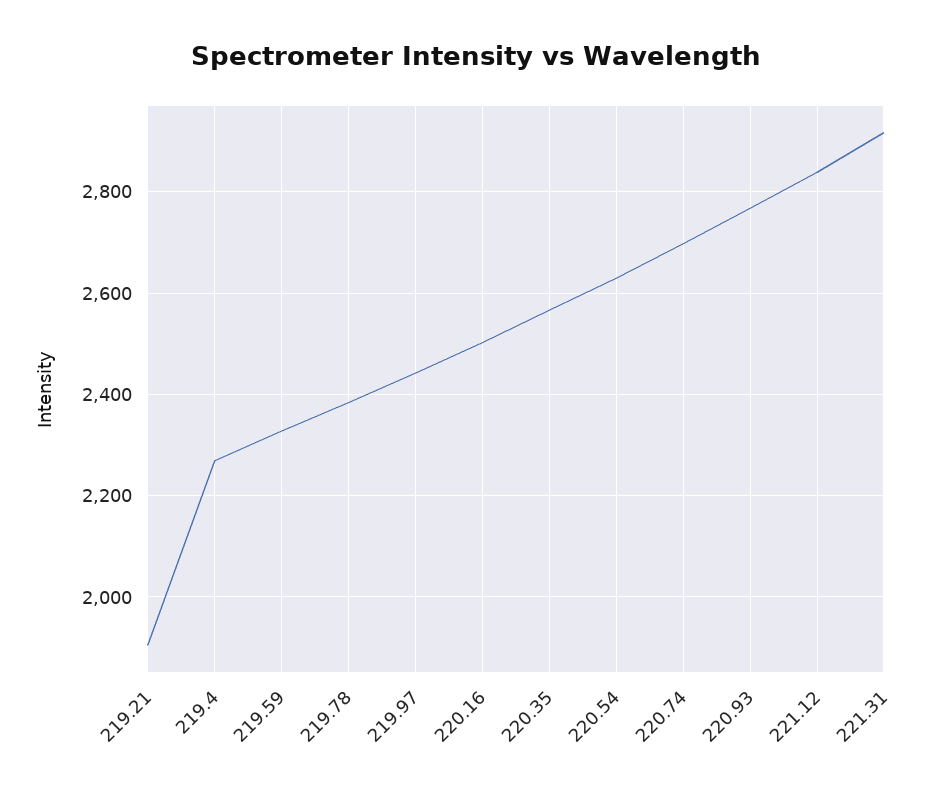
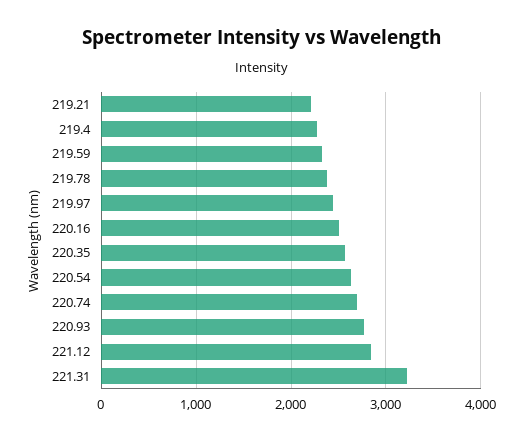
  {
-   "219.21": 1900,
+   "219.21": 2200,
    "219.4": 2260,
    "219.59": 2320,
    "219.78": 2380,
    "219.97": 2440,
    "220.16": 2500,
    "220.35": 2560,
    "220.54": 2620,
    "220.74": 2700,
    "220.93": 2760,
    "221.12": 2840,
-   "221.31": 2920
+   "221.31": 3200
  }

